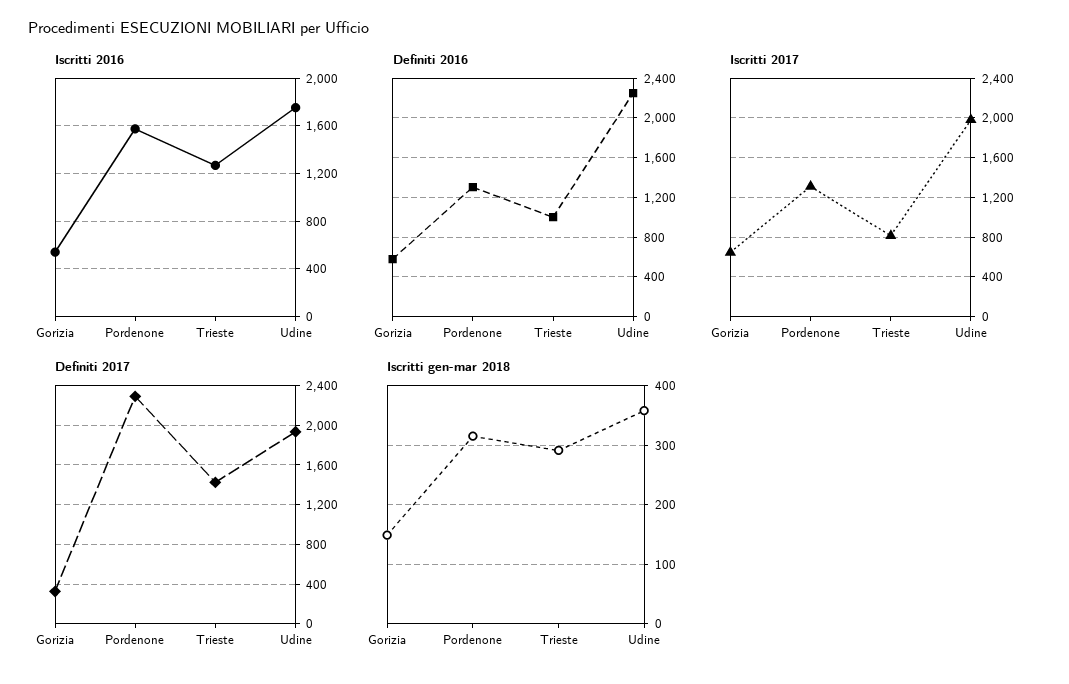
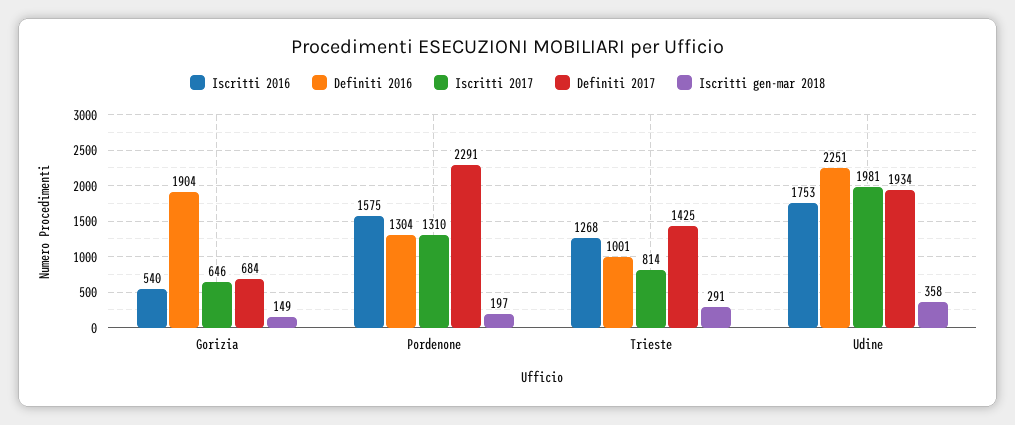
  {
    "Iscritti 2016": {
      "Gorizia": 540,
      "Pordenone": 1575,
      "Trieste": 1268,
      "Udine": 1753
    },
    "Definiti 2016": {
-     "Gorizia": 600,
+     "Gorizia": 1904,
      "Pordenone": 1304,
      "Trieste": 1001,
      "Udine": 2251
    },
    "Iscritti 2017": {
      "Gorizia": 646,
      "Pordenone": 1310,
      "Trieste": 814,
      "Udine": 1981
    },
    "Definiti 2017": {
-     "Gorizia": 300,
+     "Gorizia": 684,
      "Pordenone": 2291,
      "Trieste": 1425,
      "Udine": 1934
    },
    "Iscritti gen-mar 2018": {
      "Gorizia": 149,
-     "Pordenone": 320,
+     "Pordenone": 197,
      "Trieste": 291,
      "Udine": 358
    }
  }

